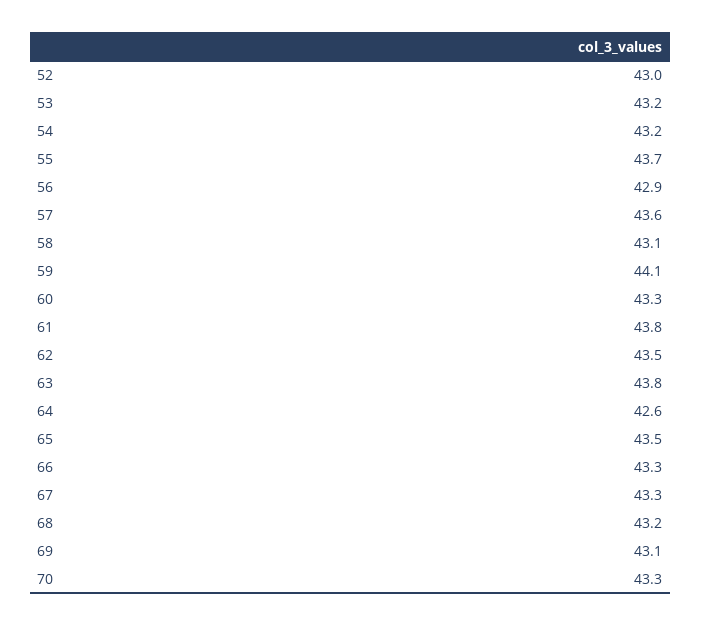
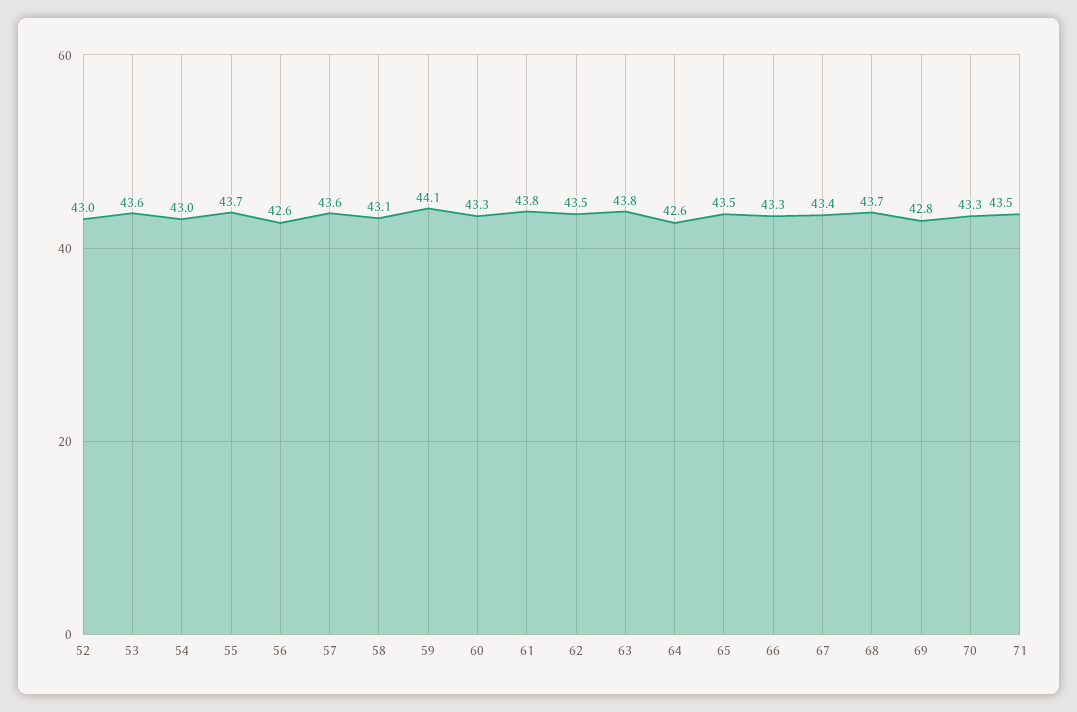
  {
    "52": 43,
-   "53": 43.2,
+   "53": 43.6,
-   "54": 43.2,
+   "54": 43,
    "55": 43.7,
-   "56": 42.9,
+   "56": 42.6,
    "57": 43.6,
    "58": 43.1,
    "59": 44.1,
    "60": 43.3,
    "61": 43.8,
    "62": 43.5,
    "63": 43.8,
    "64": 42.6,
    "65": 43.5,
    "66": 43.3,
-   "67": 43.3,
+   "67": 43.4,
-   "68": 43.2,
+   "68": 43.7,
-   "69": 43.1,
+   "69": 42.8,
-   "70": 43.3
+   "70": 43.3,
+   "71": 43.5
  }

